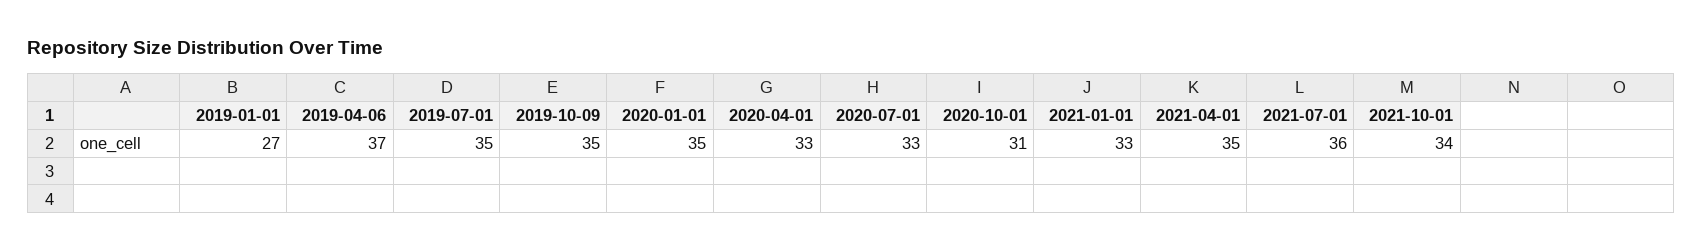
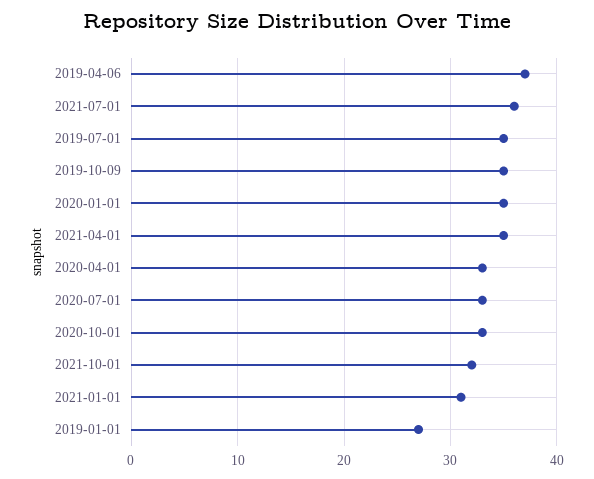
  {
    "2019-01-01": 27,
    "2019-04-06": 37,
    "2019-07-01": 35,
    "2019-10-09": 35,
    "2020-01-01": 35,
    "2020-04-01": 33,
    "2020-07-01": 33,
-   "2020-10-01": 31,
+   "2020-10-01": 33,
-   "2021-01-01": 33,
+   "2021-01-01": 31,
    "2021-04-01": 35,
    "2021-07-01": 36,
-   "2021-10-01": 34
+   "2021-10-01": 32
  }

